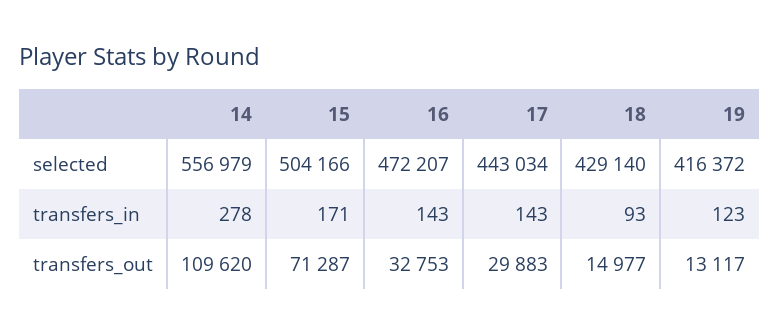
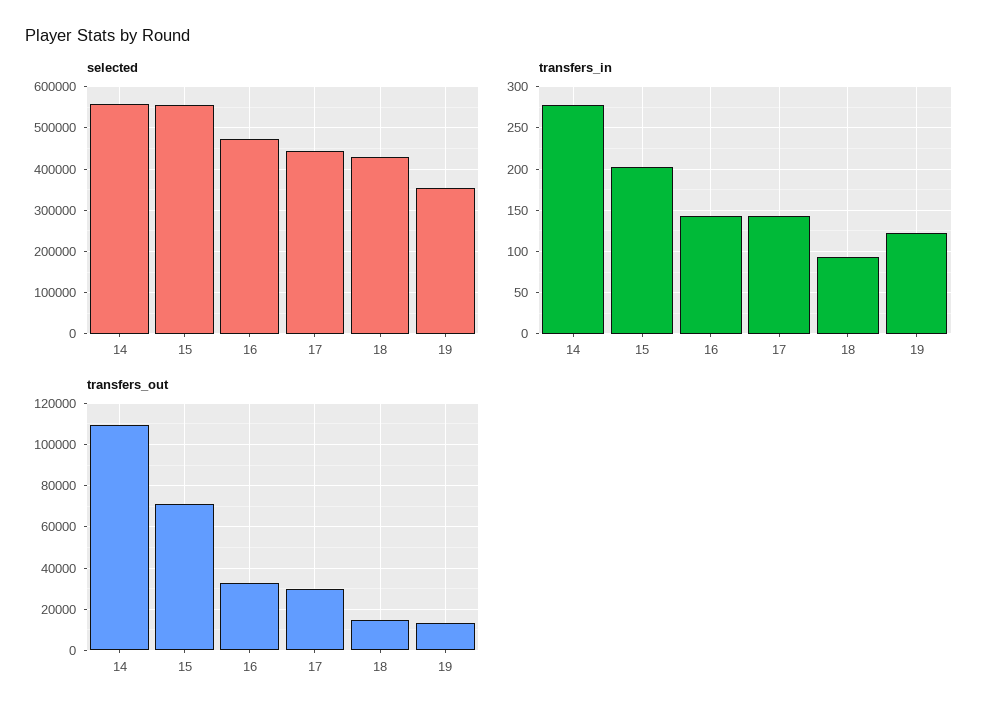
  {
    "selected": {
      "14": 556979,
-     "15": 504166,
+     "15": 560000,
      "16": 472207,
      "17": 443034,
      "18": 429140,
-     "19": 416372
+     "19": 360000
    },
    "transfers_in": {
      "14": 278,
-     "15": 171,
+     "15": 200,
      "16": 143,
      "17": 143,
      "18": 93,
      "19": 123
    },
    "transfers_out": {
      "14": 109620,
      "15": 71287,
      "16": 32753,
      "17": 29883,
      "18": 14977,
      "19": 13117
    }
  }

